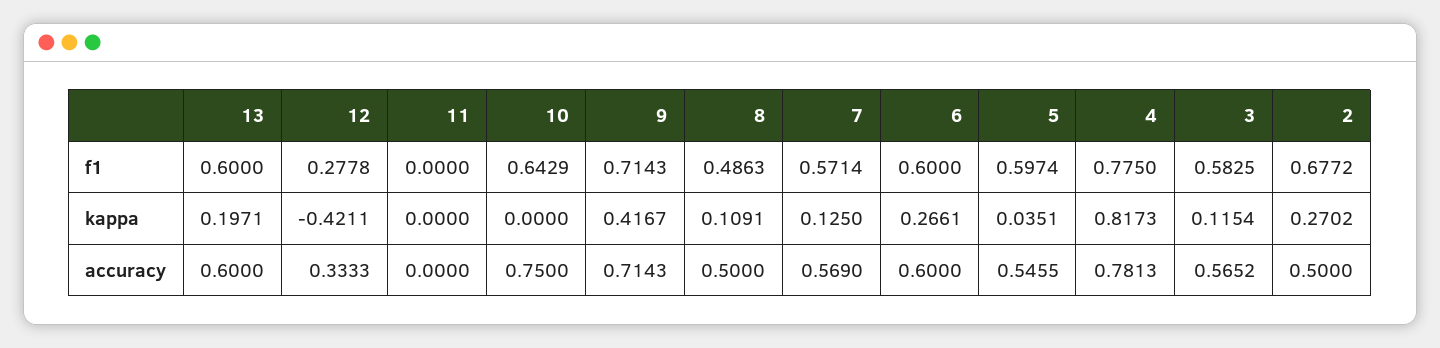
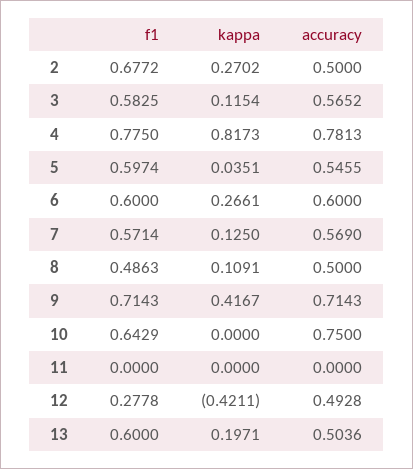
  {
    "13": {
      "f1": 0.6,
      "kappa": 0.1971,
-     "accuracy": 0.6
+     "accuracy": 0.5036
    },
    "12": {
      "f1": 0.2778,
      "kappa": -0.4211,
-     "accuracy": 0.3333
+     "accuracy": 0.4928
    },
    "11": {
      "f1": 0,
      "kappa": 0,
      "accuracy": 0
    },
    "10": {
      "f1": 0.6429,
      "kappa": 0,
      "accuracy": 0.75
    },
    "9": {
      "f1": 0.7143,
      "kappa": 0.4167,
      "accuracy": 0.7143
    },
    "8": {
      "f1": 0.4863,
      "kappa": 0.1091,
      "accuracy": 0.5
    },
    "7": {
      "f1": 0.5714,
      "kappa": 0.125,
      "accuracy": 0.569
    },
    "6": {
      "f1": 0.6,
      "kappa": 0.2661,
      "accuracy": 0.6
    },
    "5": {
      "f1": 0.5974,
      "kappa": 0.0351,
      "accuracy": 0.5455
    },
    "4": {
      "f1": 0.775,
      "kappa": 0.8173,
      "accuracy": 0.7813
    },
    "3": {
      "f1": 0.5825,
      "kappa": 0.1154,
      "accuracy": 0.5652
    },
    "2": {
      "f1": 0.6772,
      "kappa": 0.2702,
      "accuracy": 0.5
    }
  }

